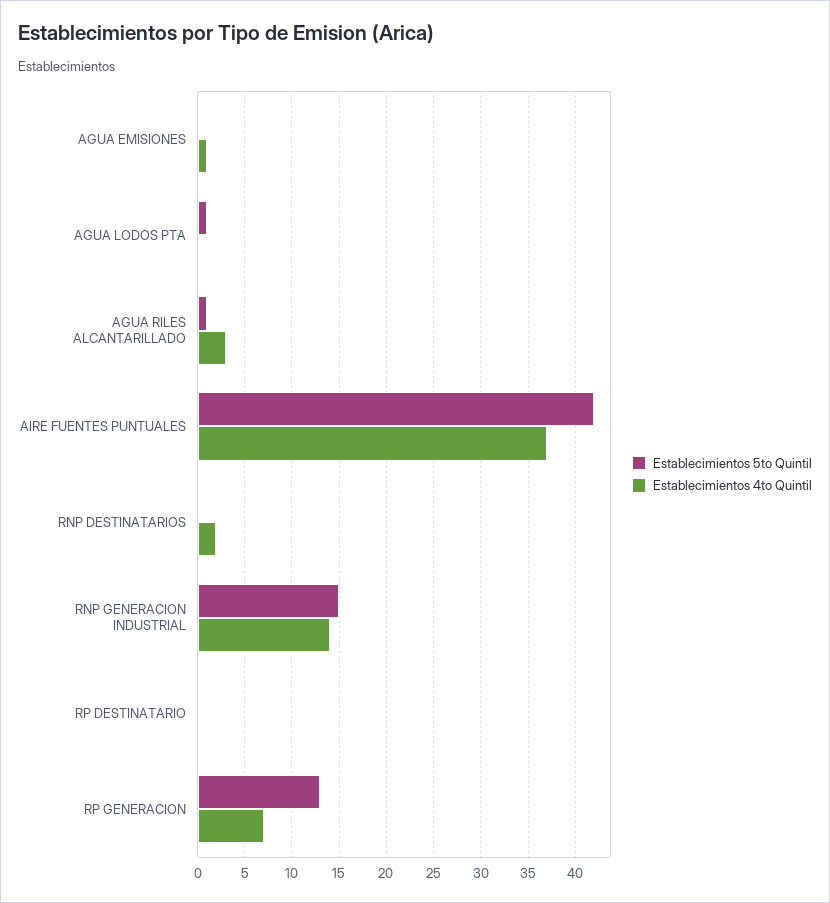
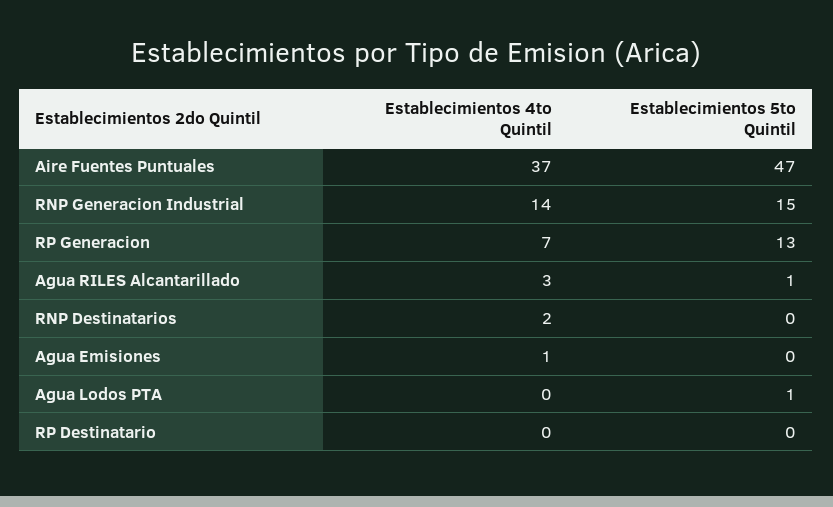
  {
    "Establecimientos 5to Quintil": {
      "AGUA EMISIONES": 0,
      "AGUA LODOS PTA": 1,
      "AGUA RILES ALCANTARILLADO": 1,
-     "AIRE FUENTES PUNTUALES": 42,
+     "AIRE FUENTES PUNTUALES": 47,
      "RNP DESTINATARIOS": 0,
      "RNP GENERACION INDUSTRIAL": 15,
      "RP DESTINATARIO": 0,
      "RP GENERACION": 13
    },
    "Establecimientos 4to Quintil": {
      "AGUA EMISIONES": 1,
      "AGUA LODOS PTA": 0,
      "AGUA RILES ALCANTARILLADO": 3,
      "AIRE FUENTES PUNTUALES": 37,
      "RNP DESTINATARIOS": 2,
      "RNP GENERACION INDUSTRIAL": 14,
      "RP DESTINATARIO": 0,
      "RP GENERACION": 7
    }
  }

